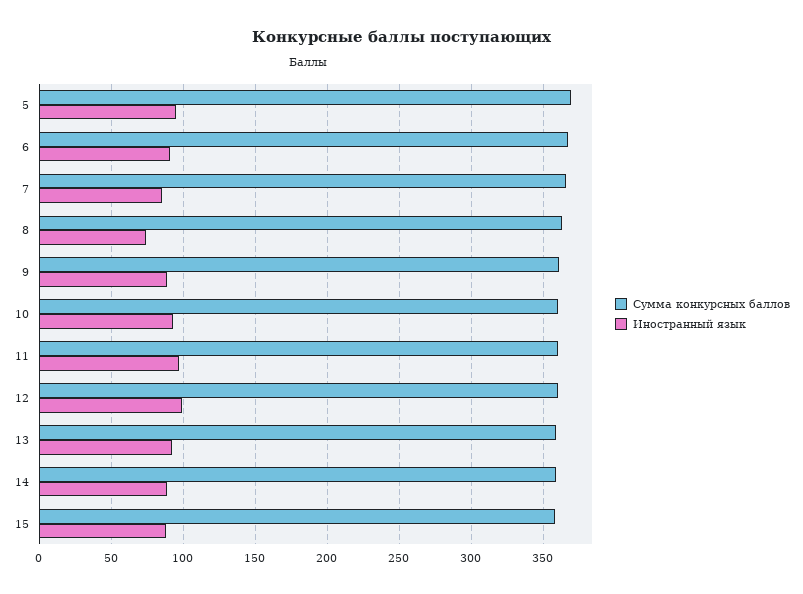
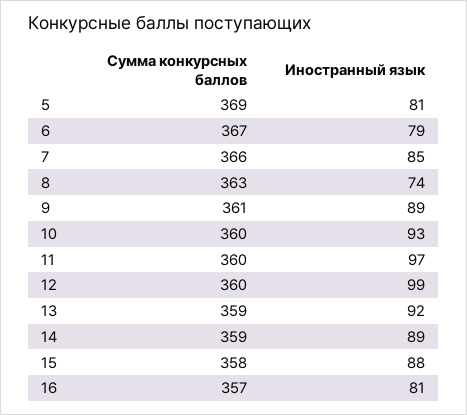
  {
    "Сумма конкурсных баллов": {
      "5": 369,
      "6": 367,
      "7": 366,
      "8": 363,
      "9": 361,
      "10": 360,
      "11": 360,
      "12": 360,
      "13": 359,
      "14": 359,
-     "15": 358
+     "15": 358,
+     "16": 357
    },
    "Иностранный язык": {
-     "5": 95,
+     "5": 81,
-     "6": 90,
+     "6": 79,
      "7": 85,
      "8": 74,
      "9": 89,
      "10": 93,
      "11": 97,
      "12": 99,
      "13": 92,
      "14": 89,
-     "15": 88
+     "15": 88,
+     "16": 81
    }
  }

